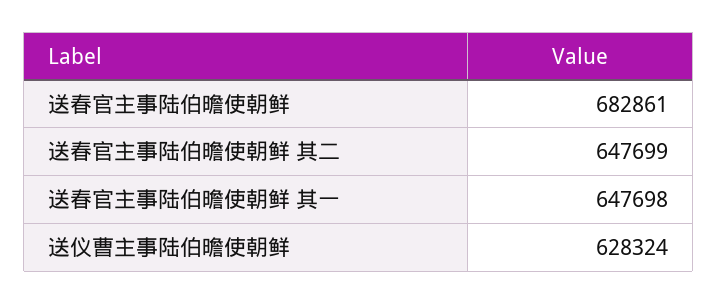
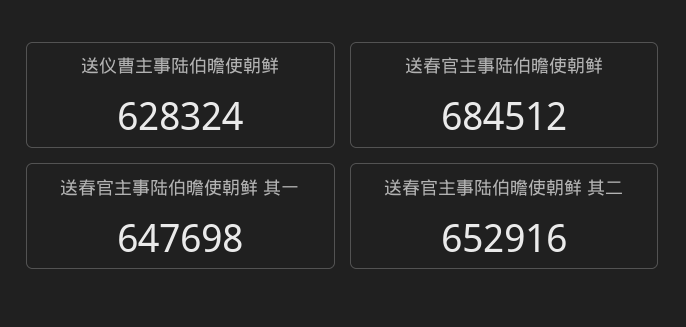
  {
-   "送春官主事陆伯曕使朝鲜": 682861,
+   "送春官主事陆伯曕使朝鲜": 684512,
-   "送春官主事陆伯曕使朝鲜 其二": 647699,
+   "送春官主事陆伯曕使朝鲜 其二": 652916,
    "送春官主事陆伯曕使朝鲜 其一": 647698,
    "送仪曹主事陆伯曕使朝鲜": 628324
  }

